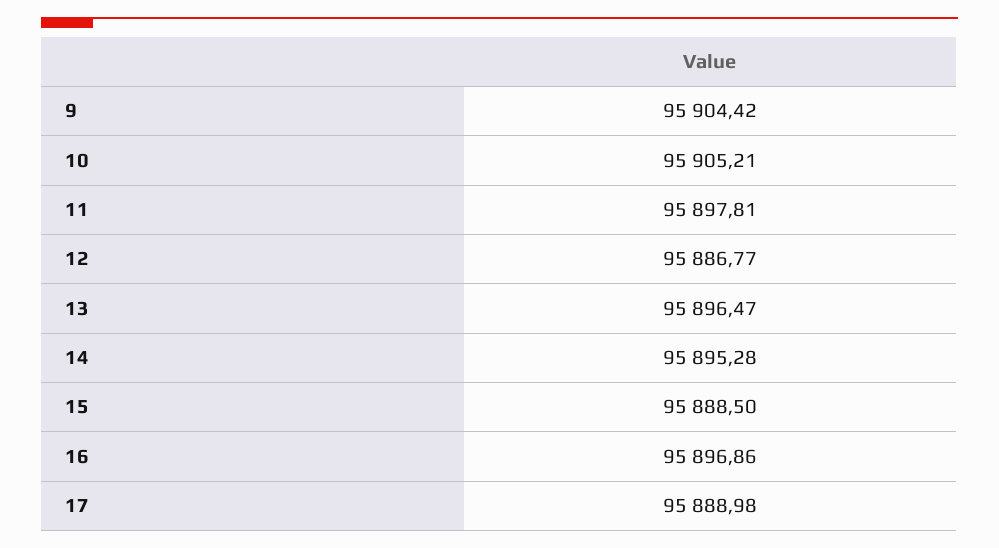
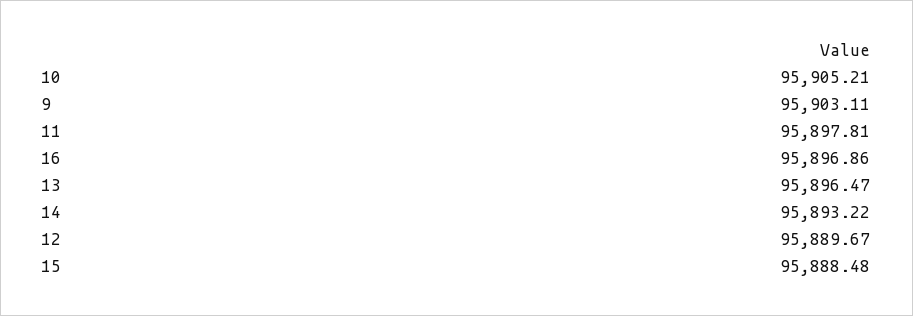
  {
-   "9": 95904.42,
+   "9": 95903.11,
    "10": 95905.21,
    "11": 95897.81,
-   "12": 95886.77,
+   "12": 95889.67,
    "13": 95896.47,
-   "14": 95895.28,
+   "14": 95893.22,
-   "15": 95888.5,
+   "15": 95888.48,
-   "16": 95896.86,
+   "16": 95896.86
-   "17": 95888.98
  }

